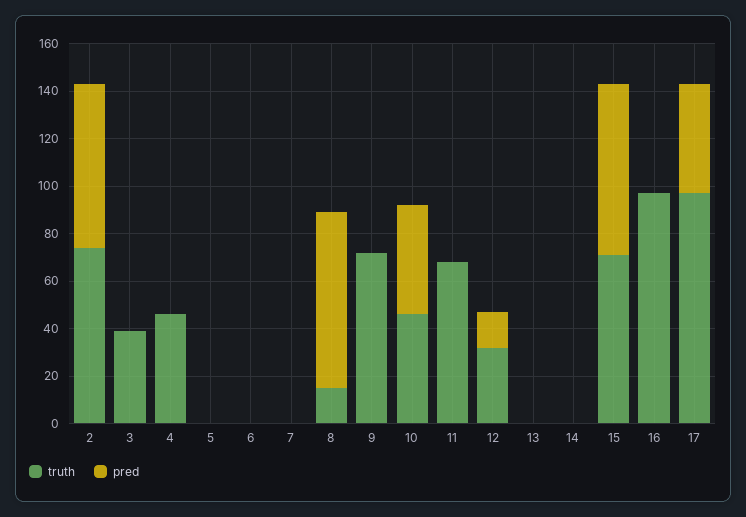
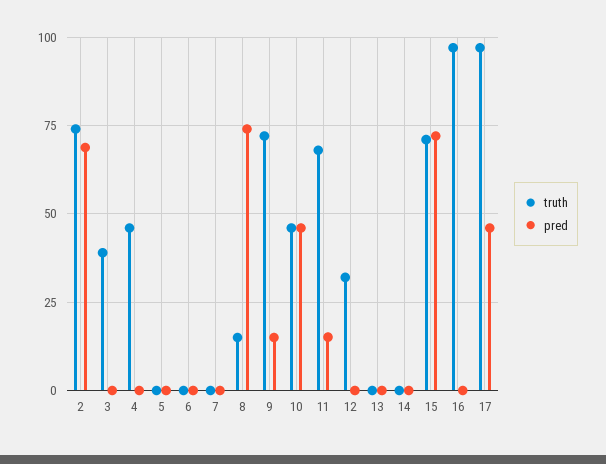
  {
    "truth": {
      "2": 75,
      "3": 40,
      "4": 45,
      "5": 0,
      "6": 0,
      "7": 0,
      "8": 15,
      "9": 72.5,
      "10": 45,
      "11": 67.5,
      "12": 32.5,
      "13": 0,
      "14": 0,
      "15": 70,
      "16": 97.5,
      "17": 97.5
    },
    "pred": {
      "2": 70,
      "3": 0,
      "4": 0,
      "5": 0,
      "6": 0,
      "7": 0,
      "8": 75,
-     "9": 0,
+     "9": 15,
      "10": 45,
-     "11": 0,
+     "11": 15,
-     "12": 15,
+     "12": 0,
      "13": 0,
      "14": 0,
      "15": 72.5,
      "16": 0,
      "17": 45
    }
  }

